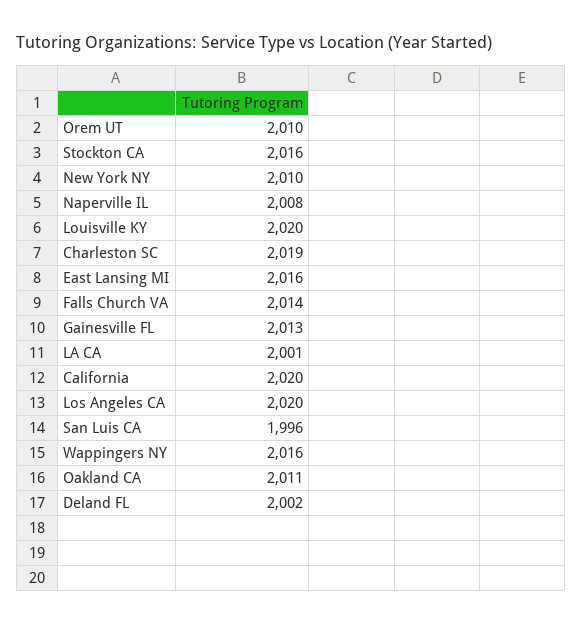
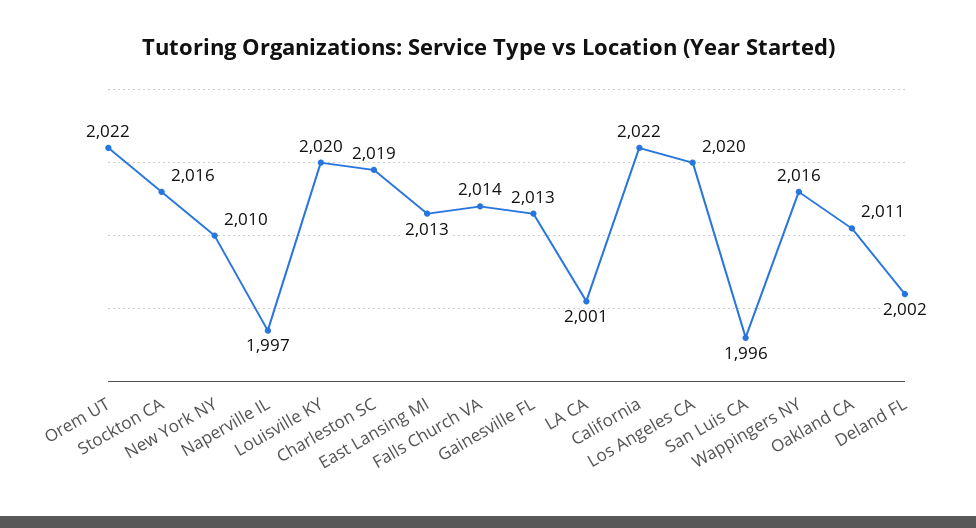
  {
-   "Orem UT": 2010,
+   "Orem UT": 2022,
    "Stockton CA": 2016,
    "New York NY": 2010,
-   "Naperville IL": 2008,
+   "Naperville IL": 1997,
    "Louisville KY": 2020,
    "Charleston SC": 2019,
-   "East Lansing MI": 2016,
+   "East Lansing MI": 2013,
    "Falls Church VA": 2014,
    "Gainesville FL": 2013,
    "LA CA": 2001,
-   "California": 2020,
+   "California": 2022,
    "Los Angeles CA": 2020,
    "San Luis CA": 1996,
    "Wappingers NY": 2016,
    "Oakland CA": 2011,
    "Deland FL": 2002
  }

